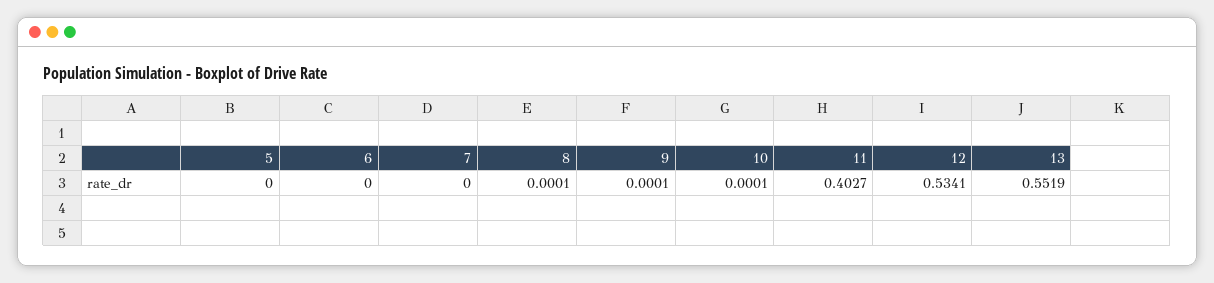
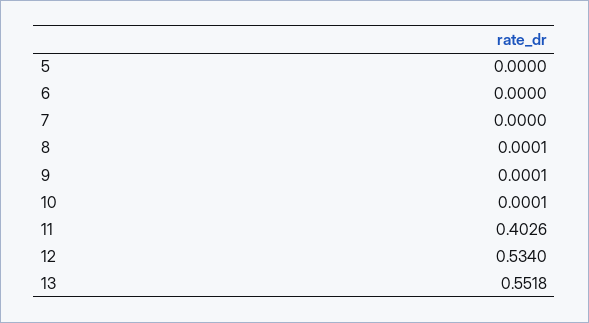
  {
    "5": 0,
    "6": 0,
    "7": 0,
    "8": 0.0001,
    "9": 0.0001,
    "10": 0.0001,
-   "11": 0.4027,
+   "11": 0.4026,
-   "12": 0.5341,
+   "12": 0.534,
-   "13": 0.5519
+   "13": 0.5518
  }

